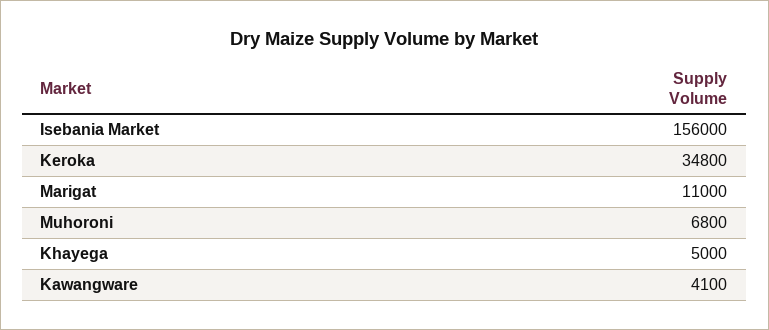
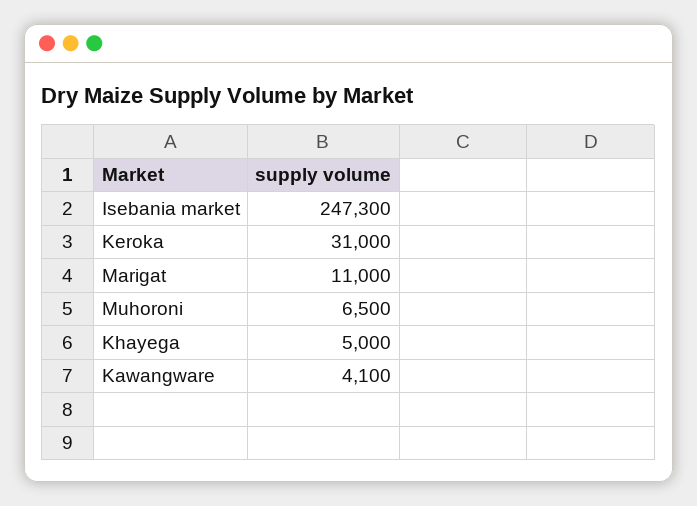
  {
-   "Isebania Market": 156000,
+   "Isebania Market": 247300,
-   "Keroka": 34800,
+   "Keroka": 31000,
    "Marigat": 11000,
-   "Muhoroni": 6800,
+   "Muhoroni": 6500,
    "Khayega": 5000,
    "Kawangware": 4100
  }

